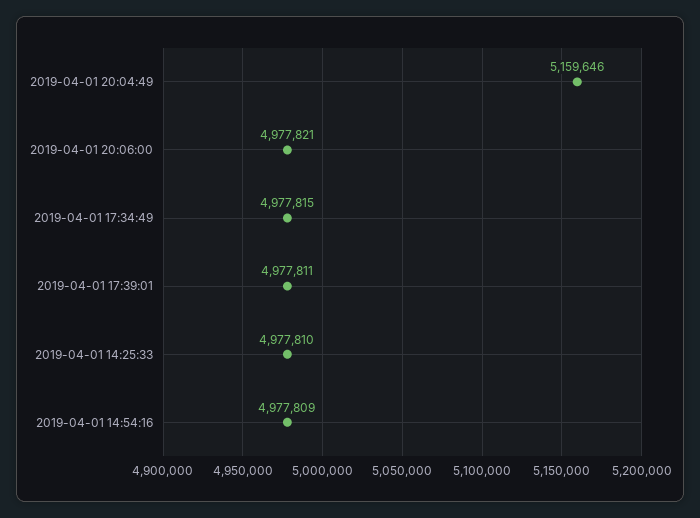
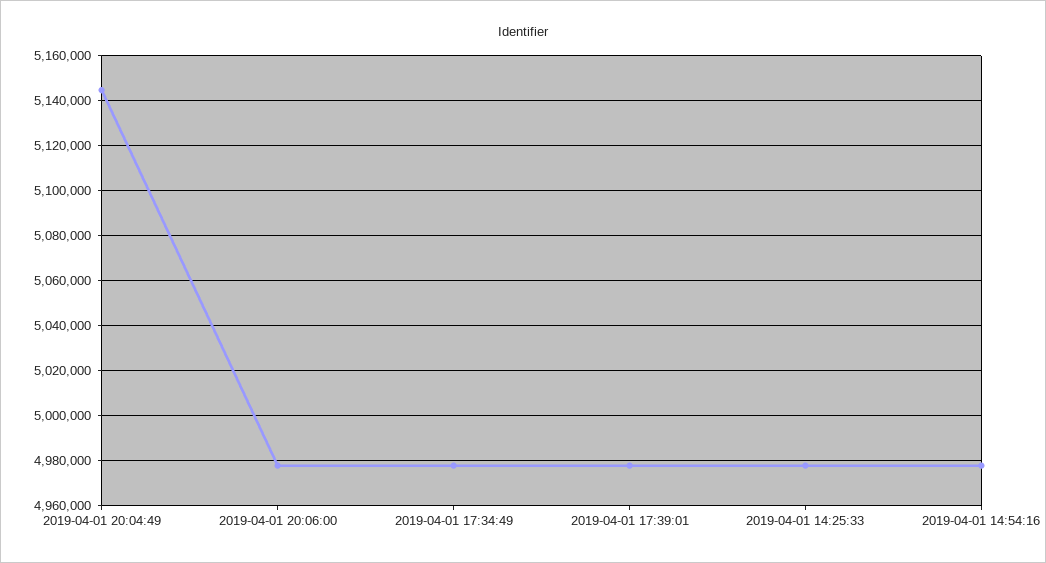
  {
-   "2019-04-01 20:04:49": 5159646,
+   "2019-04-01 20:04:49": 5145000,
    "2019-04-01 20:06:00": 4977821,
    "2019-04-01 17:34:49": 4977815,
    "2019-04-01 17:39:01": 4977811,
    "2019-04-01 14:25:33": 4977810,
    "2019-04-01 14:54:16": 4977809
  }

